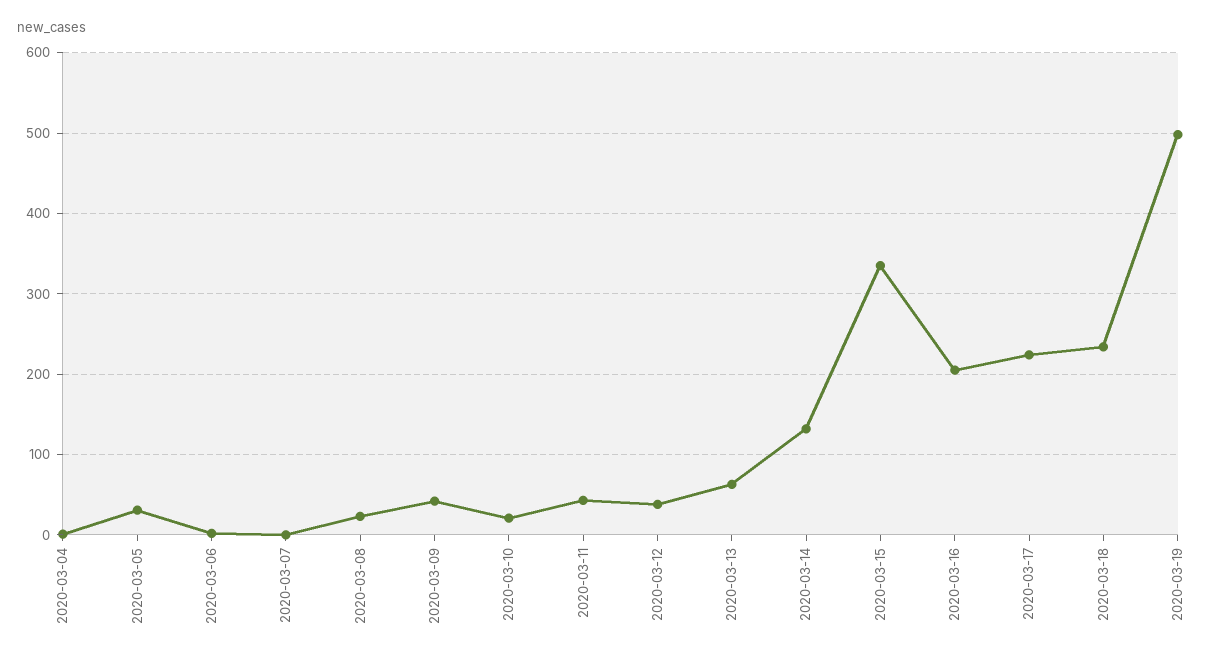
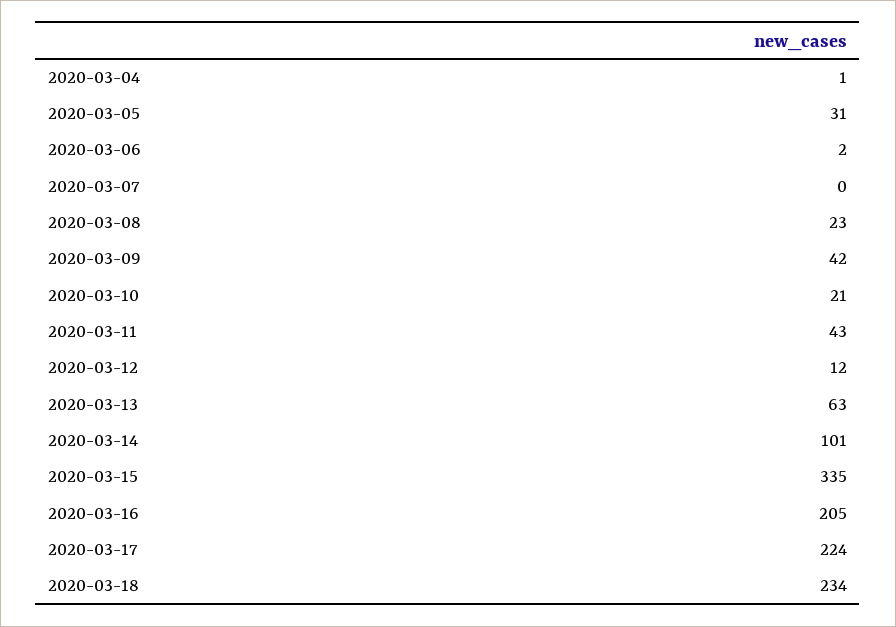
  {
    "2020-03-04": 1,
    "2020-03-05": 31,
    "2020-03-06": 2,
    "2020-03-07": 0,
    "2020-03-08": 23,
    "2020-03-09": 42,
    "2020-03-10": 21,
    "2020-03-11": 43,
-   "2020-03-12": 40,
+   "2020-03-12": 12,
    "2020-03-13": 63,
-   "2020-03-14": 130,
+   "2020-03-14": 101,
    "2020-03-15": 335,
    "2020-03-16": 205,
    "2020-03-17": 224,
-   "2020-03-18": 234,
+   "2020-03-18": 234
-   "2020-03-19": 500
  }

